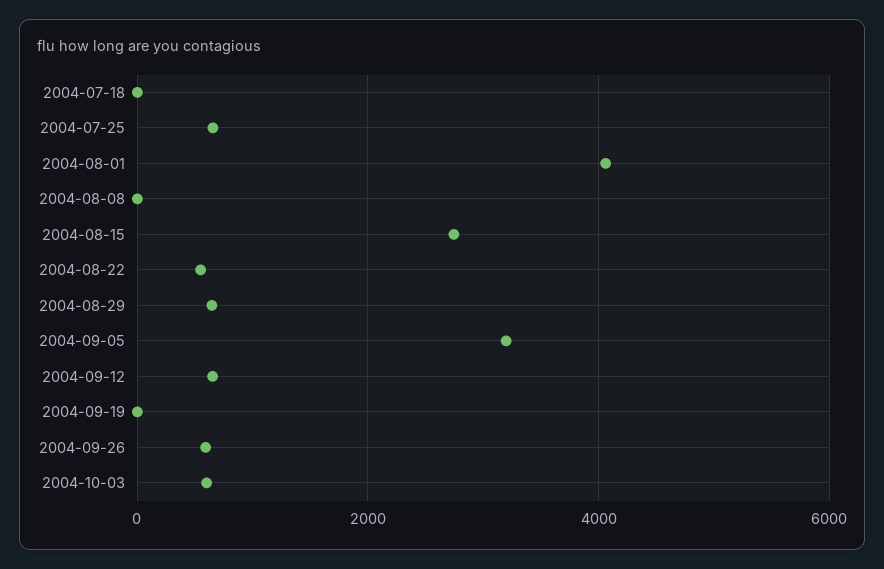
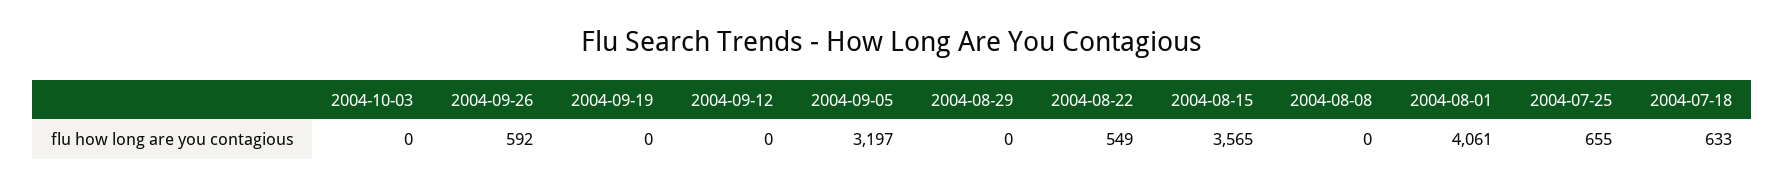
  {
-   "2004-07-18": 0,
+   "2004-07-18": 633,
    "2004-07-25": 655,
    "2004-08-01": 4061,
    "2004-08-08": 0,
-   "2004-08-15": 2800,
+   "2004-08-15": 3565,
    "2004-08-22": 549,
-   "2004-08-29": 600,
+   "2004-08-29": 0,
    "2004-09-05": 3197,
-   "2004-09-12": 600,
+   "2004-09-12": 0,
    "2004-09-19": 0,
    "2004-09-26": 592,
-   "2004-10-03": 600
+   "2004-10-03": 0
  }

